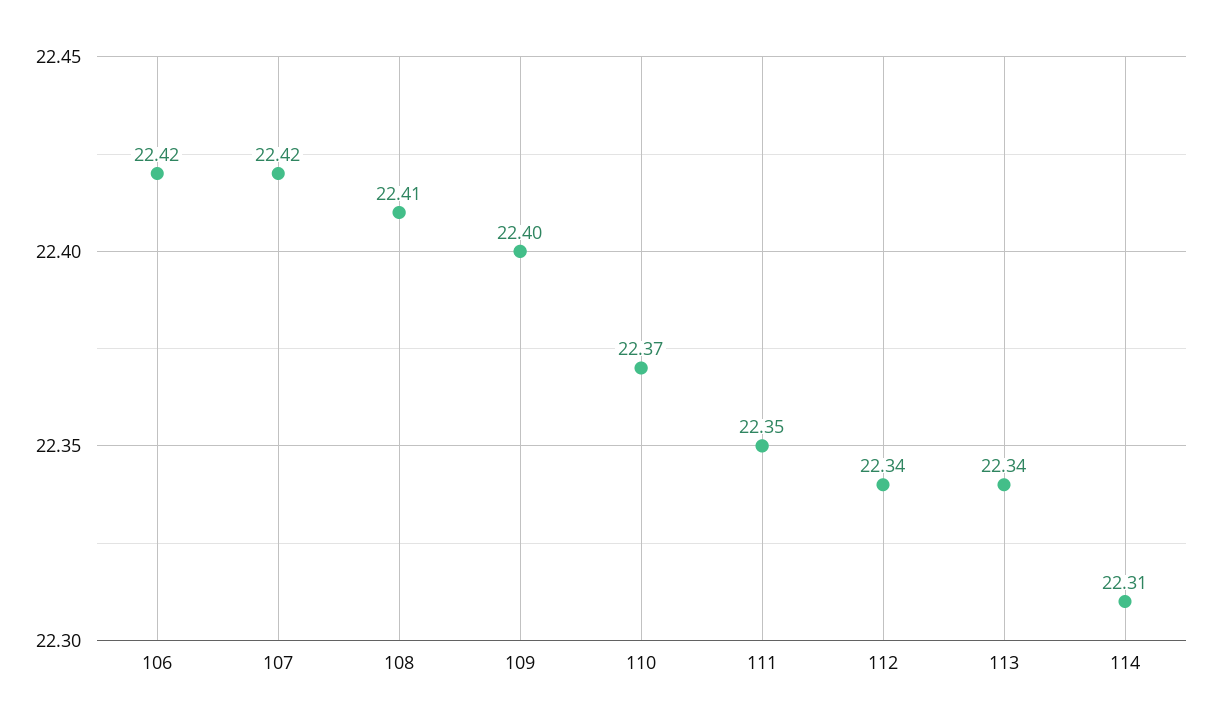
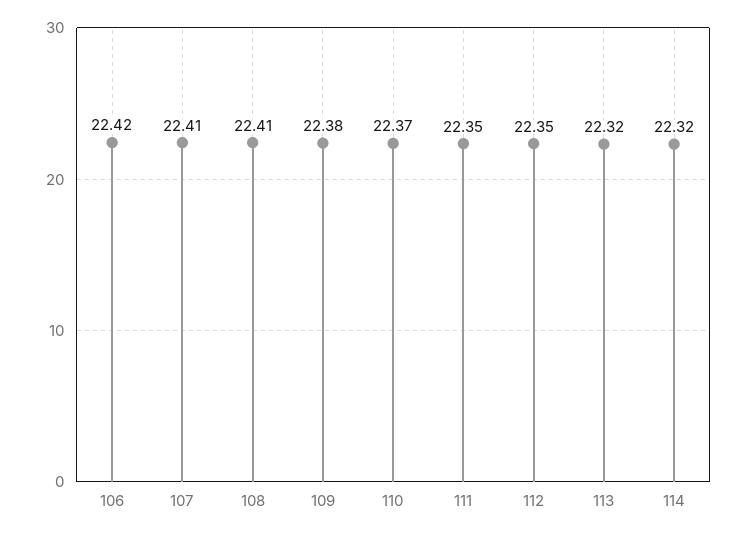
  {
    "106": 22.42,
-   "107": 22.42,
+   "107": 22.41,
    "108": 22.41,
-   "109": 22.4,
+   "109": 22.38,
    "110": 22.37,
    "111": 22.35,
-   "112": 22.34,
+   "112": 22.35,
-   "113": 22.34,
+   "113": 22.32,
-   "114": 22.31
+   "114": 22.32
  }

